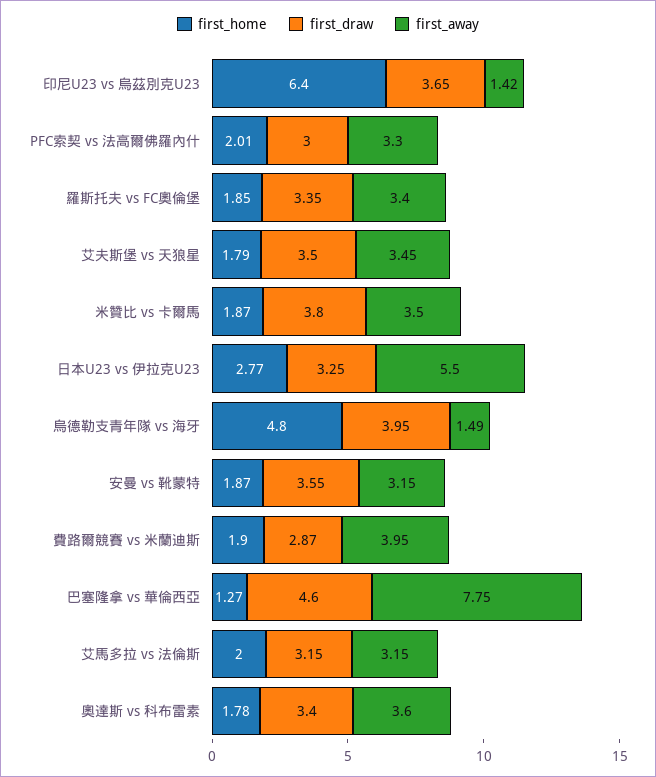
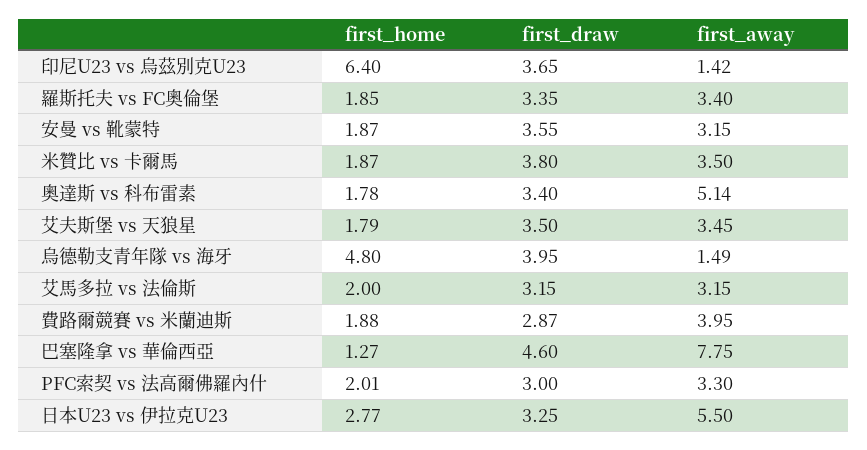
  {
    "first_home": {
      "印尼U23 vs 烏茲別克U23": 6.4,
      "PFC索契 vs 法高爾佛羅內什": 2.01,
      "羅斯托夫 vs FC奧倫堡": 1.85,
      "艾夫斯堡 vs 天狼星": 1.79,
      "米贊比 vs 卡爾馬": 1.87,
      "日本U23 vs 伊拉克U23": 2.77,
      "烏德勒支青年隊 vs 海牙": 4.8,
      "安曼 vs 靴蒙特": 1.87,
-     "費路爾競賽 vs 米蘭迪斯": 1.9,
+     "費路爾競賽 vs 米蘭迪斯": 1.88,
      "巴塞隆拿 vs 華倫西亞": 1.27,
      "艾馬多拉 vs 法倫斯": 2,
      "奧達斯 vs 科布雷素": 1.78
    },
    "first_draw": {
      "印尼U23 vs 烏茲別克U23": 3.65,
      "PFC索契 vs 法高爾佛羅內什": 3,
      "羅斯托夫 vs FC奧倫堡": 3.35,
      "艾夫斯堡 vs 天狼星": 3.5,
      "米贊比 vs 卡爾馬": 3.8,
      "日本U23 vs 伊拉克U23": 3.25,
      "烏德勒支青年隊 vs 海牙": 3.95,
      "安曼 vs 靴蒙特": 3.55,
      "費路爾競賽 vs 米蘭迪斯": 2.87,
      "巴塞隆拿 vs 華倫西亞": 4.6,
      "艾馬多拉 vs 法倫斯": 3.15,
      "奧達斯 vs 科布雷素": 3.4
    },
    "first_away": {
      "印尼U23 vs 烏茲別克U23": 1.42,
      "PFC索契 vs 法高爾佛羅內什": 3.3,
      "羅斯托夫 vs FC奧倫堡": 3.4,
      "艾夫斯堡 vs 天狼星": 3.45,
      "米贊比 vs 卡爾馬": 3.5,
      "日本U23 vs 伊拉克U23": 5.5,
      "烏德勒支青年隊 vs 海牙": 1.49,
      "安曼 vs 靴蒙特": 3.15,
      "費路爾競賽 vs 米蘭迪斯": 3.95,
      "巴塞隆拿 vs 華倫西亞": 7.75,
      "艾馬多拉 vs 法倫斯": 3.15,
-     "奧達斯 vs 科布雷素": 3.6
+     "奧達斯 vs 科布雷素": 5.14
    }
  }

